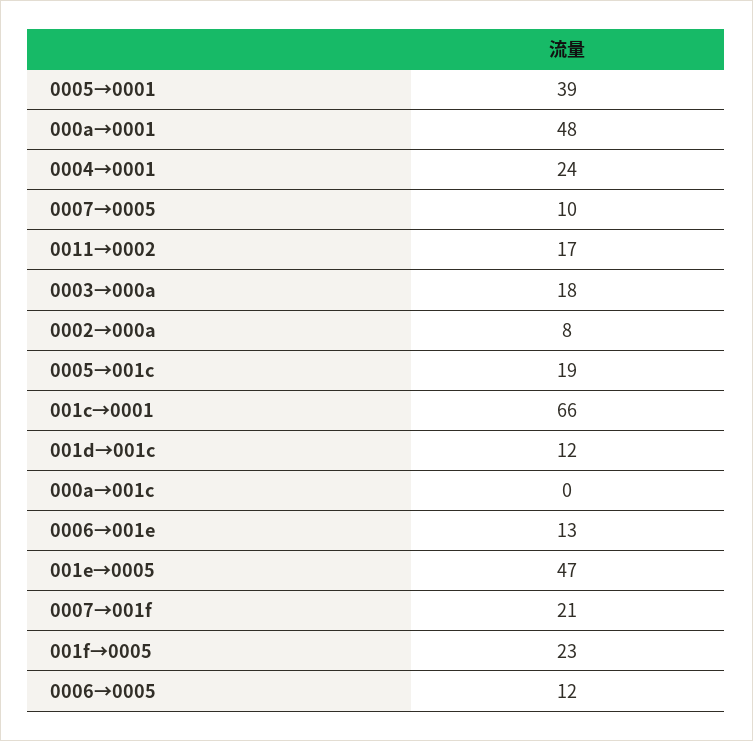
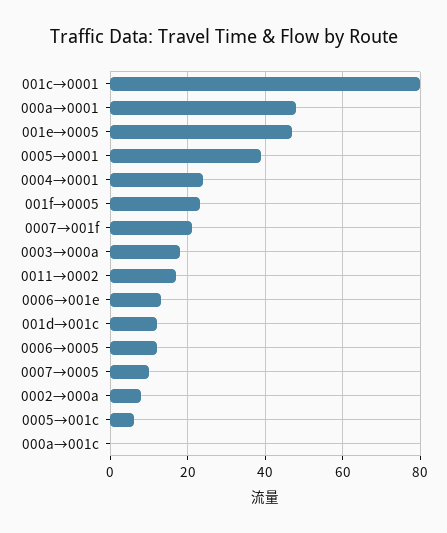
  {
    "0005→0001": 39,
    "000a→0001": 48,
    "0004→0001": 24,
    "0007→0005": 10,
    "0011→0002": 17,
    "0003→000a": 18,
    "0002→000a": 8,
-   "0005→001c": 19,
+   "0005→001c": 5,
-   "001c→0001": 66,
+   "001c→0001": 80,
    "001d→001c": 12,
    "000a→001c": 0,
    "0006→001e": 13,
    "001e→0005": 47,
    "0007→001f": 21,
    "001f→0005": 23,
    "0006→0005": 12
  }

